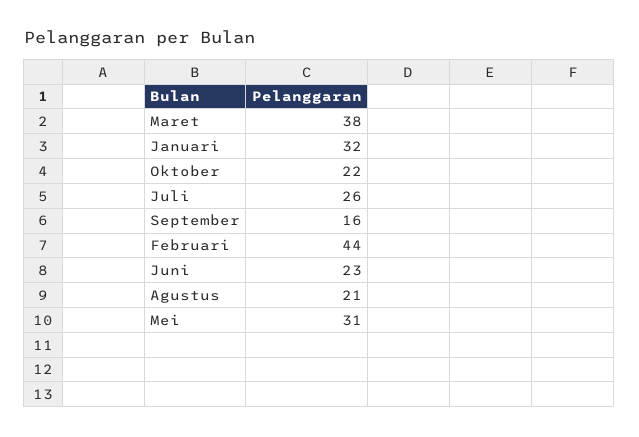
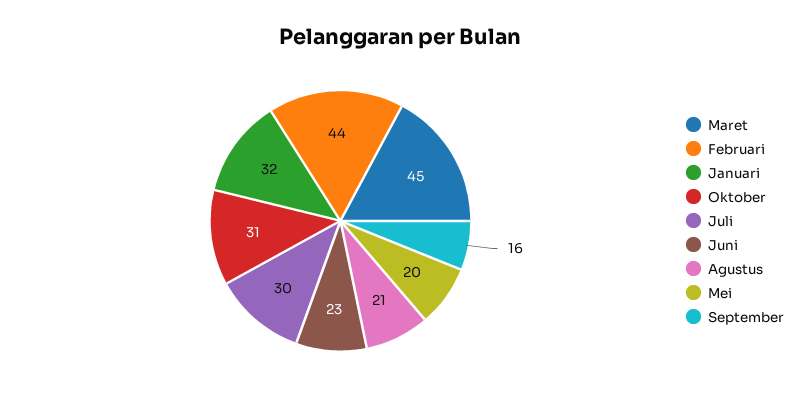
  {
-   "Maret": 38,
+   "Maret": 45,
    "Januari": 32,
-   "Oktober": 22,
+   "Oktober": 31,
-   "Juli": 26,
+   "Juli": 30,
    "September": 16,
    "Februari": 44,
    "Juni": 23,
    "Agustus": 21,
-   "Mei": 31
+   "Mei": 20
  }

